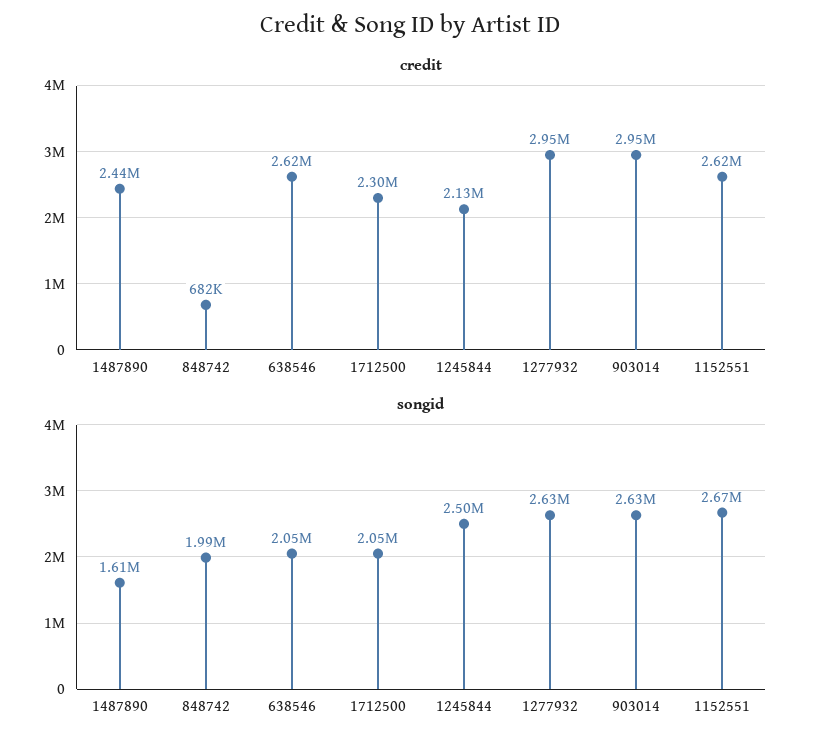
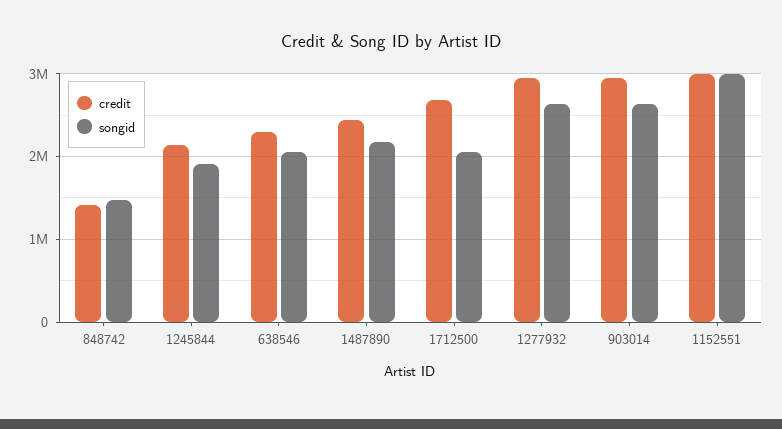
  {
    "credit": {
      "1487890": 2440000,
-     "848742": 682000,
+     "848742": 1400000,
-     "638546": 2620000,
+     "638546": 2300000,
-     "1712500": 2300000,
+     "1712500": 2700000,
      "1245844": 2130000,
      "1277932": 2950000,
      "903014": 2950000,
-     "1152551": 2620000
+     "1152551": 3000000
    },
    "songid": {
-     "1487890": 1610000,
+     "1487890": 2200000,
-     "848742": 1990000,
+     "848742": 1500000,
      "638546": 2050000,
      "1712500": 2050000,
-     "1245844": 2500000,
+     "1245844": 1900000,
      "1277932": 2630000,
      "903014": 2630000,
-     "1152551": 2670000
+     "1152551": 3000000
    }
  }

